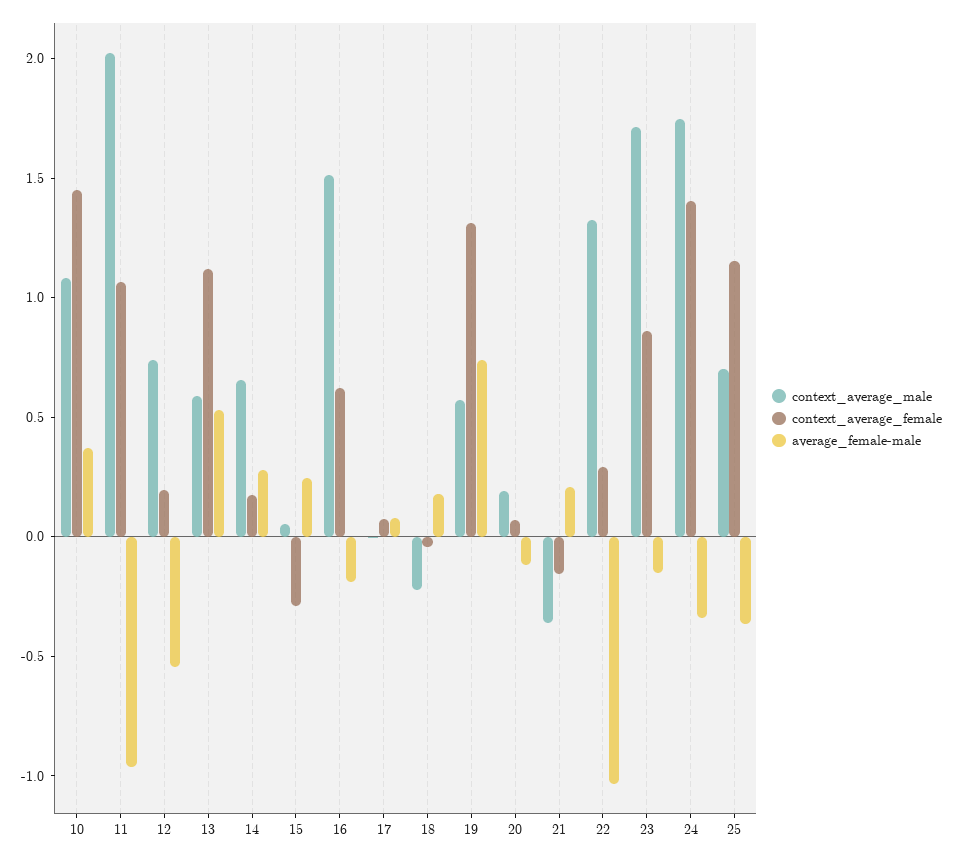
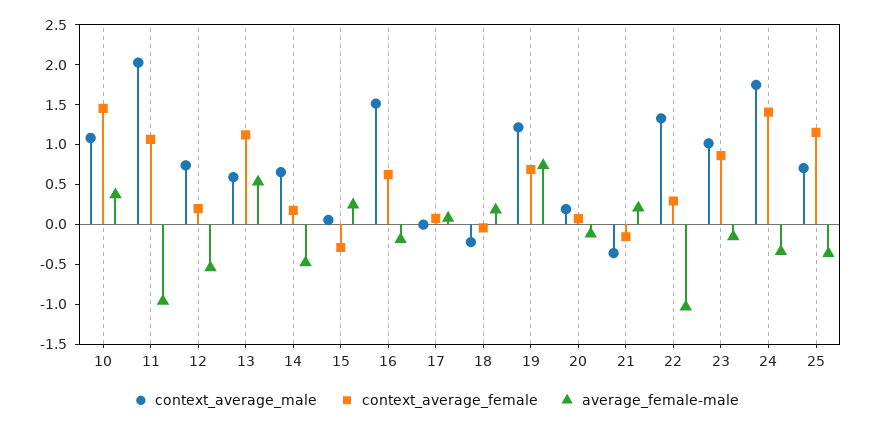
  {
    "context_average_male": {
      "10": 1.1,
      "11": 2,
      "12": 0.7,
      "13": 0.6,
      "14": 0.7,
      "15": 0.1,
      "16": 1.5,
      "17": 0,
      "18": -0.2,
-     "19": 0.6,
+     "19": 1.25,
      "20": 0.2,
      "21": -0.4,
      "22": 1.3,
-     "23": 1.7,
+     "23": 1,
      "24": 1.7,
      "25": 0.7
    },
    "context_average_female": {
      "10": 1.5,
      "11": 1.1,
      "12": 0.2,
      "13": 1.1,
      "14": 0.2,
      "15": -0.3,
      "16": 0.6,
      "17": 0.1,
      "18": 0,
-     "19": 1.3,
+     "19": 0.75,
      "20": 0.1,
      "21": -0.2,
      "22": 0.3,
      "23": 0.9,
      "24": 1.4,
      "25": 1.2
    },
    "average_female-male": {
      "10": 0.4,
      "11": -1,
      "12": -0.5,
      "13": 0.5,
-     "14": 0.3,
+     "14": -0.5,
      "15": 0.2,
      "16": -0.2,
      "17": 0.1,
      "18": 0.2,
      "19": 0.7,
      "20": -0.1,
      "21": 0.2,
      "22": -1,
      "23": -0.2,
      "24": -0.3,
      "25": -0.4
    }
  }

